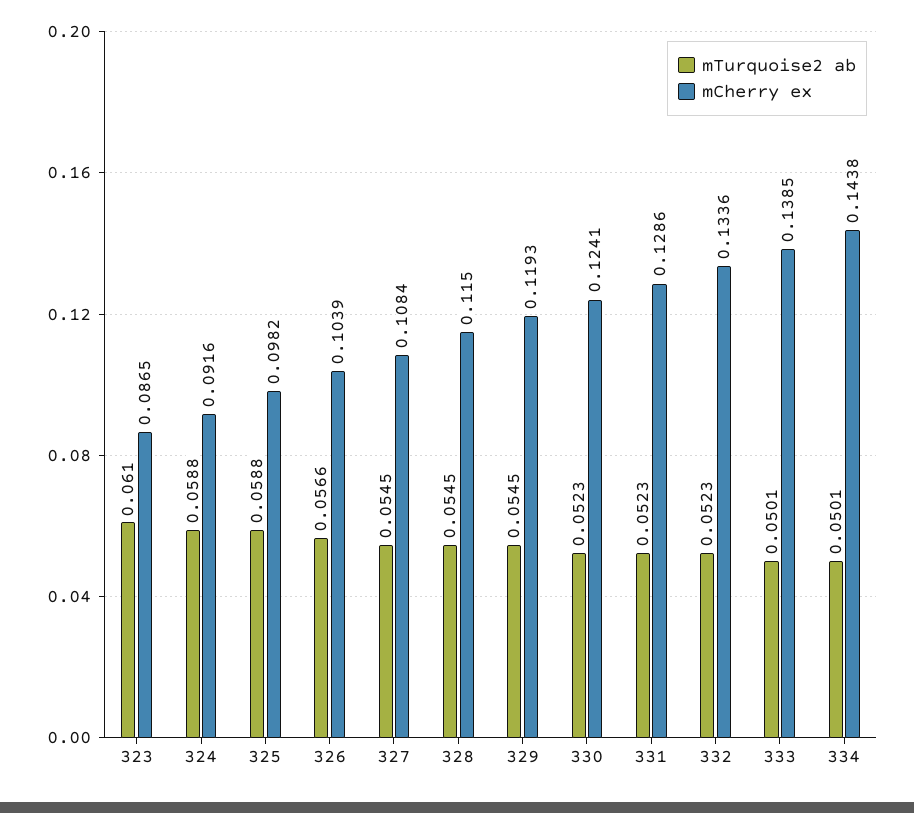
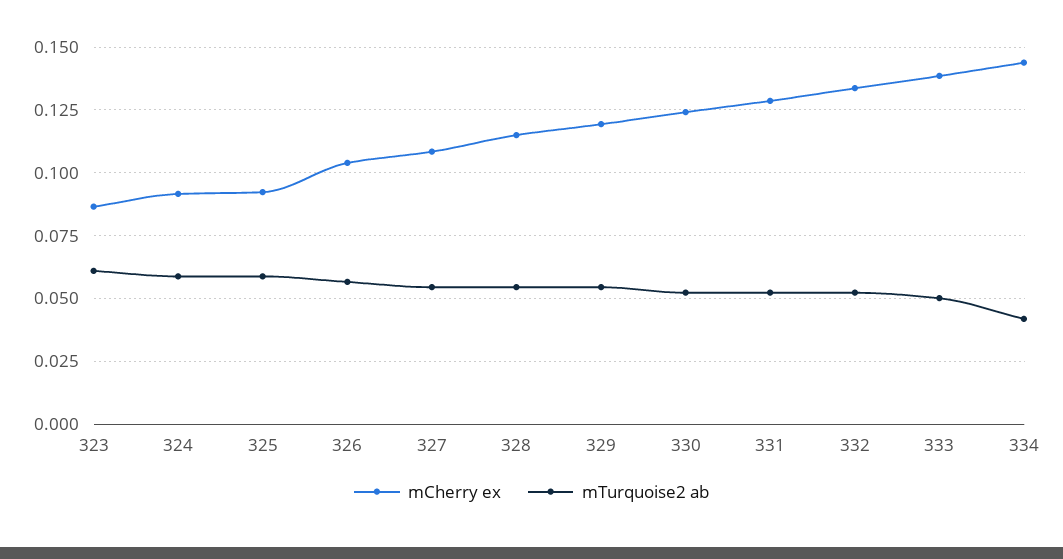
  {
    "mTurquoise2 ab": {
      "323": 0.061,
      "324": 0.0588,
      "325": 0.0588,
      "326": 0.0566,
      "327": 0.0545,
      "328": 0.0545,
      "329": 0.0545,
      "330": 0.0523,
      "331": 0.0523,
      "332": 0.0523,
      "333": 0.0501,
-     "334": 0.0501
+     "334": 0.0425
    },
    "mCherry ex": {
      "323": 0.0865,
      "324": 0.0916,
-     "325": 0.0982,
+     "325": 0.0925,
      "326": 0.1039,
      "327": 0.1084,
      "328": 0.115,
      "329": 0.1193,
      "330": 0.1241,
      "331": 0.1286,
      "332": 0.1336,
      "333": 0.1385,
      "334": 0.1438
    }
  }

